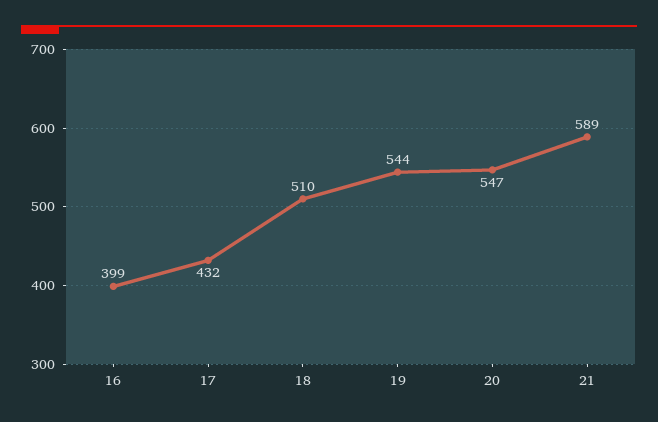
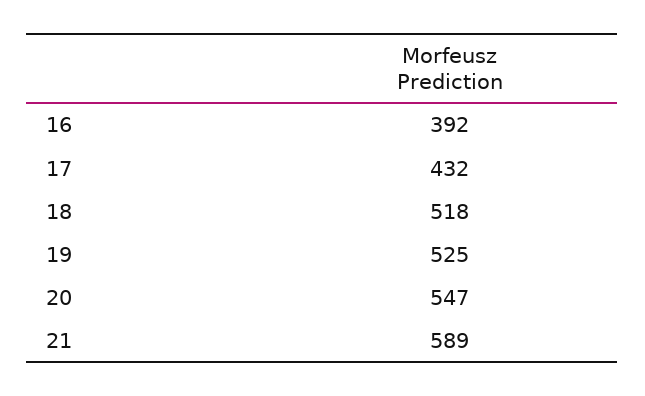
  {
-   "16": 399,
+   "16": 392,
    "17": 432,
-   "18": 510,
+   "18": 518,
-   "19": 544,
+   "19": 525,
    "20": 547,
    "21": 589
  }

